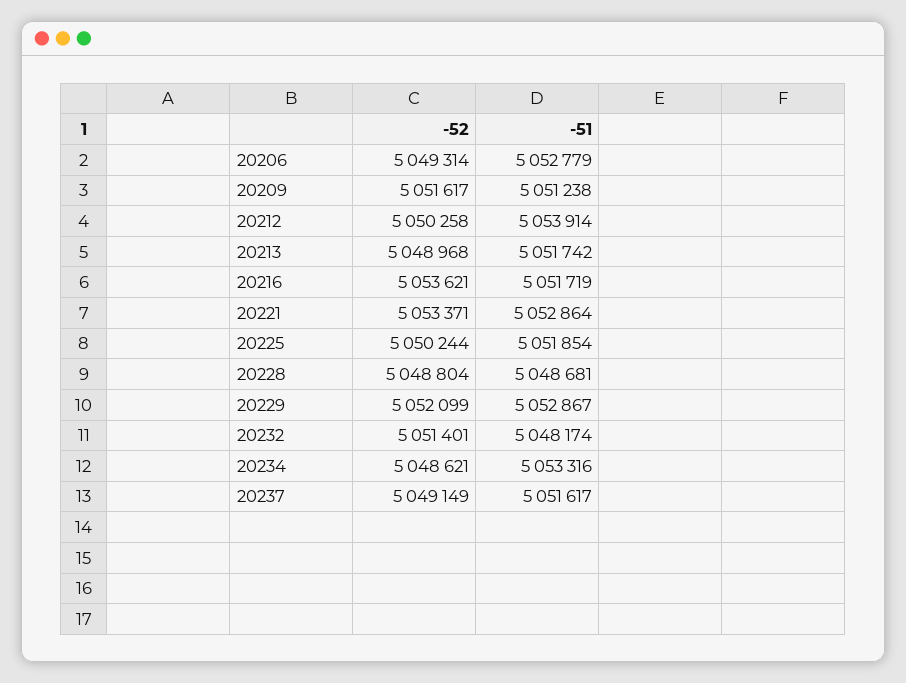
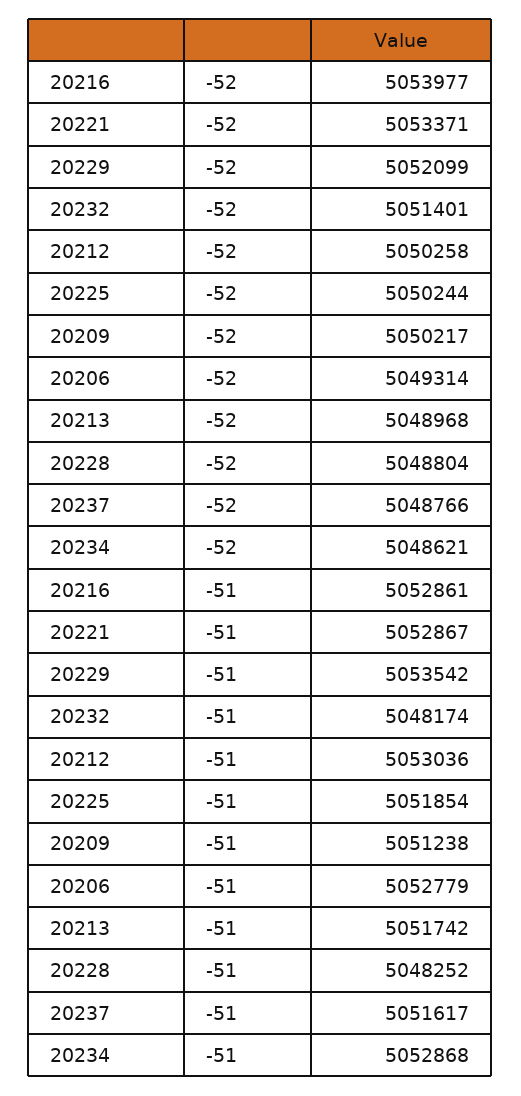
  {
    "-52": {
      "20206": 5049314,
-     "20209": 5051617,
+     "20209": 5050217,
      "20212": 5050258,
      "20213": 5048968,
-     "20216": 5053621,
+     "20216": 5053977,
      "20221": 5053371,
      "20225": 5050244,
      "20228": 5048804,
      "20229": 5052099,
      "20232": 5051401,
      "20234": 5048621,
-     "20237": 5049149
+     "20237": 5048766
    },
    "-51": {
      "20206": 5052779,
      "20209": 5051238,
-     "20212": 5053914,
+     "20212": 5053036,
      "20213": 5051742,
-     "20216": 5051719,
+     "20216": 5052861,
-     "20221": 5052864,
+     "20221": 5052867,
      "20225": 5051854,
-     "20228": 5048681,
+     "20228": 5048252,
-     "20229": 5052867,
+     "20229": 5053542,
      "20232": 5048174,
-     "20234": 5053316,
+     "20234": 5052868,
      "20237": 5051617
    }
  }

